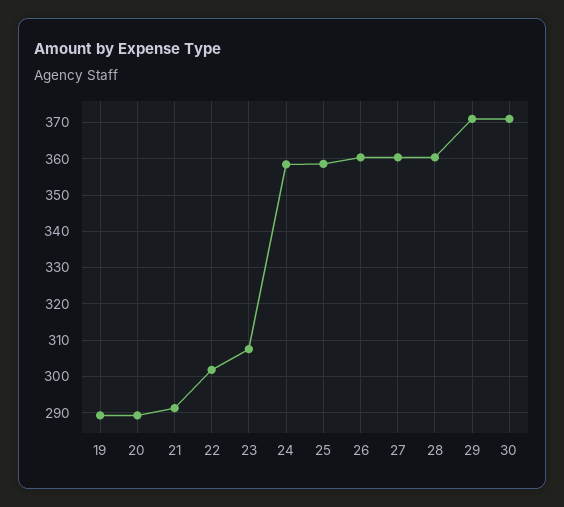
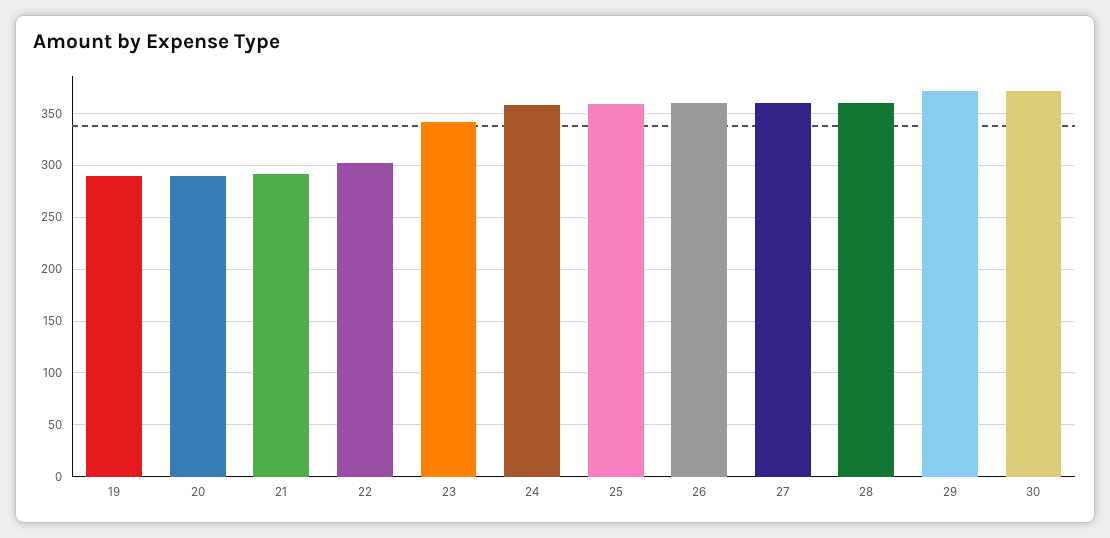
  {
    "19": 290,
    "20": 290,
    "21": 292,
    "22": 302,
-   "23": 308,
+   "23": 340,
    "24": 358,
    "25": 358,
    "26": 360,
    "27": 360,
    "28": 360,
    "29": 370,
    "30": 370
  }

